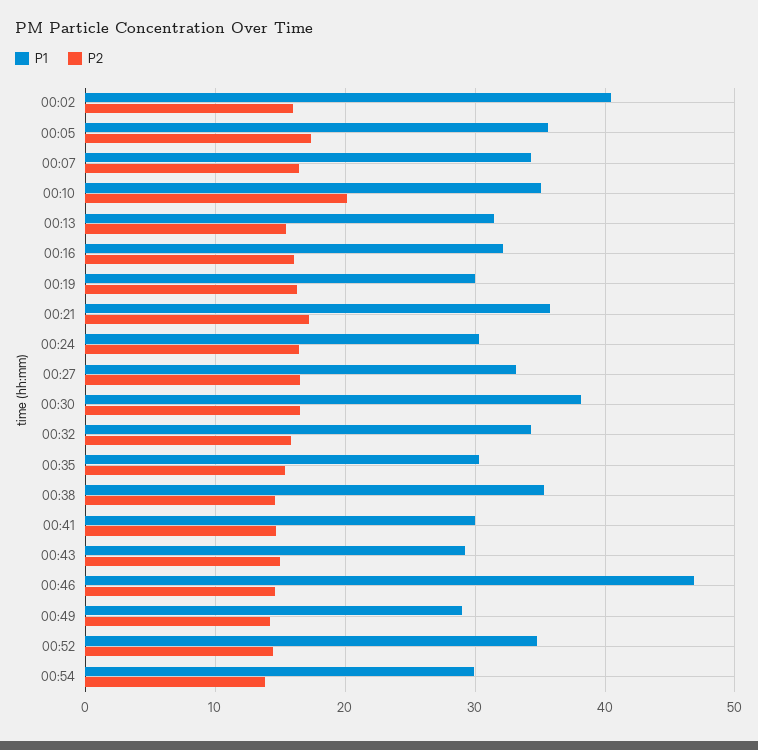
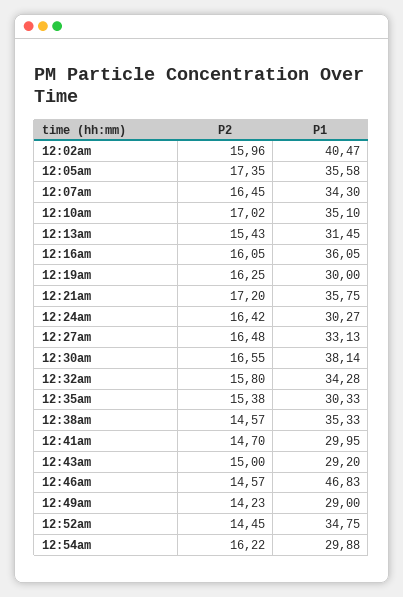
  {
    "P1": {
      "00:02": 40.47,
      "00:05": 35.58,
      "00:07": 34.3,
      "00:10": 35.1,
      "00:13": 31.45,
-     "00:16": 32,
+     "00:16": 36.05,
      "00:19": 30,
      "00:21": 35.75,
      "00:24": 30.27,
      "00:27": 33.13,
      "00:30": 38.14,
      "00:32": 34.28,
      "00:35": 30.33,
      "00:38": 35.33,
      "00:41": 29.95,
      "00:43": 29.2,
      "00:46": 46.83,
      "00:49": 29,
      "00:52": 34.75,
      "00:54": 29.88
    },
    "P2": {
      "00:02": 15.96,
      "00:05": 17.35,
      "00:07": 16.45,
-     "00:10": 20,
+     "00:10": 17.02,
      "00:13": 15.43,
      "00:16": 16.05,
      "00:19": 16.25,
      "00:21": 17.2,
      "00:24": 16.42,
      "00:27": 16.48,
      "00:30": 16.55,
      "00:32": 15.8,
      "00:35": 15.38,
      "00:38": 14.57,
      "00:41": 14.7,
      "00:43": 15,
      "00:46": 14.57,
      "00:49": 14.23,
      "00:52": 14.45,
-     "00:54": 14
+     "00:54": 16.22
    }
  }

